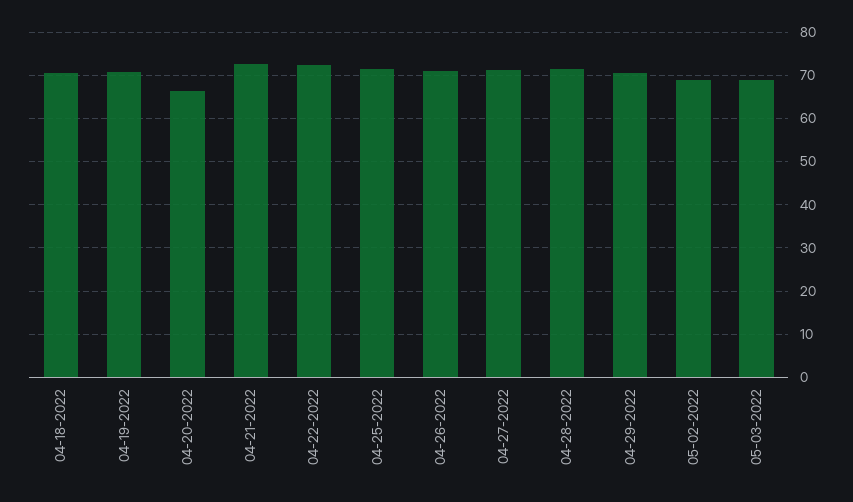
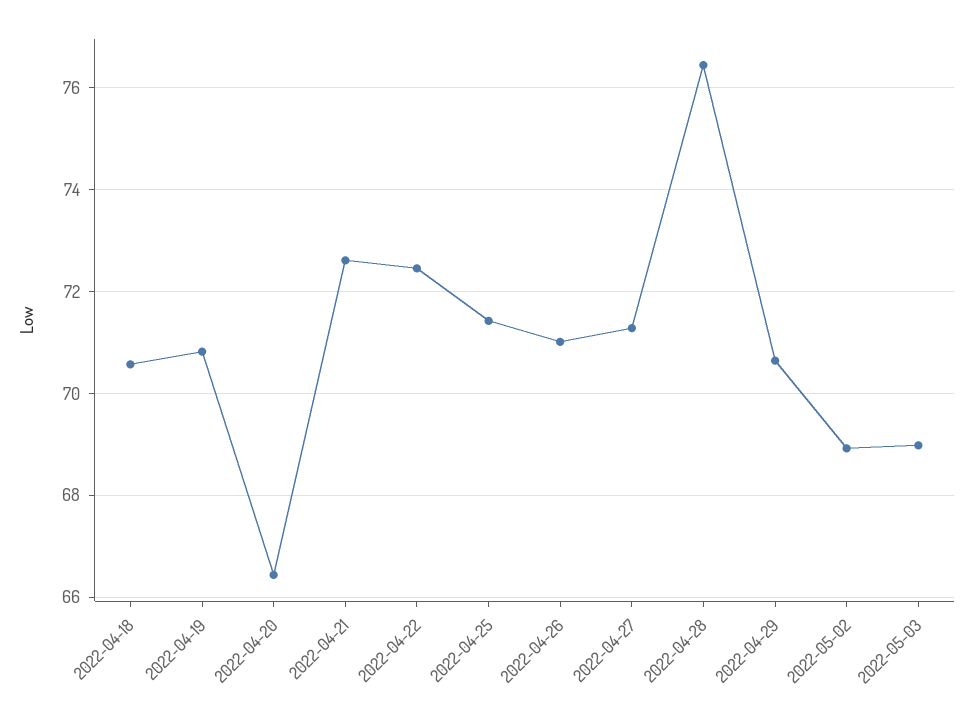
  {
    "04-18-2022": 70.6,
    "04-19-2022": 70.8,
    "04-20-2022": 66.4,
    "04-21-2022": 72.6,
    "04-22-2022": 72.4,
    "04-25-2022": 71.4,
    "04-26-2022": 71,
    "04-27-2022": 71.2,
-   "04-28-2022": 72,
+   "04-28-2022": 76.4,
    "04-29-2022": 70.6,
    "05-02-2022": 69,
    "05-03-2022": 69
  }

